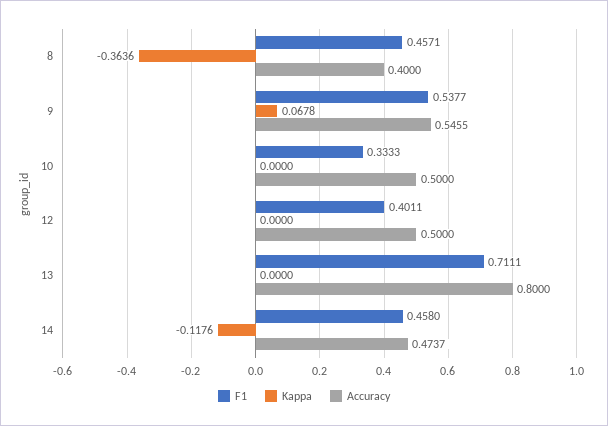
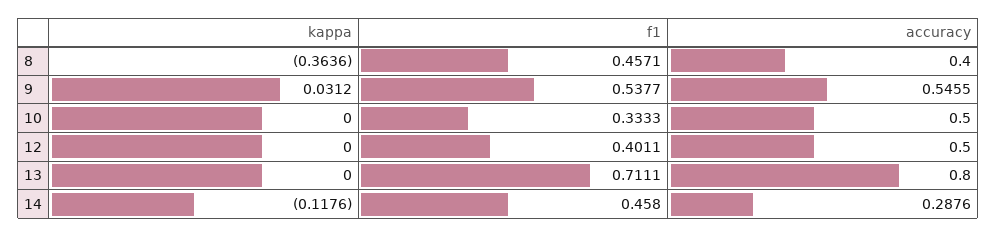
  {
    "F1": {
      "8": 0.4571,
      "9": 0.5377,
      "10": 0.3333,
      "12": 0.4011,
      "13": 0.7111,
      "14": 0.458
    },
    "Kappa": {
      "8": -0.3636,
-     "9": 0.0678,
+     "9": 0.0312,
      "10": 0,
      "12": 0,
      "13": 0,
      "14": -0.1176
    },
    "Accuracy": {
      "8": 0.4,
      "9": 0.5455,
      "10": 0.5,
      "12": 0.5,
      "13": 0.8,
-     "14": 0.4737
+     "14": 0.2876
    }
  }

